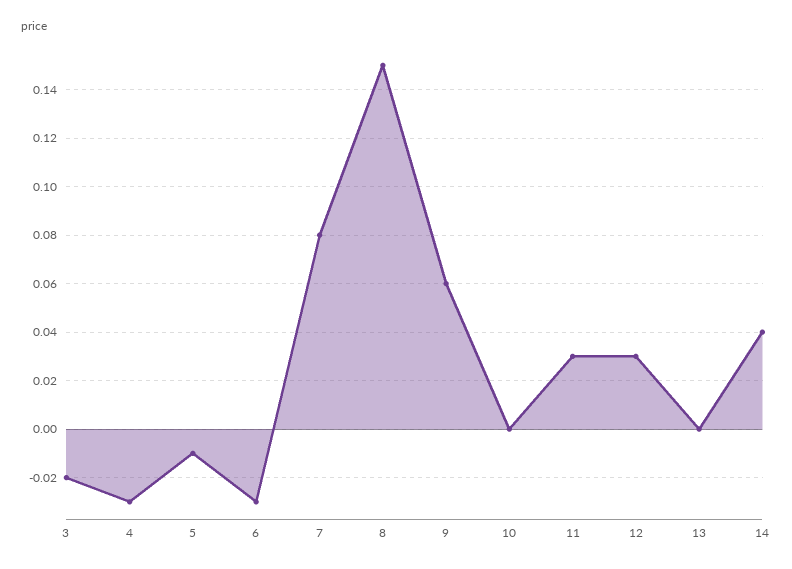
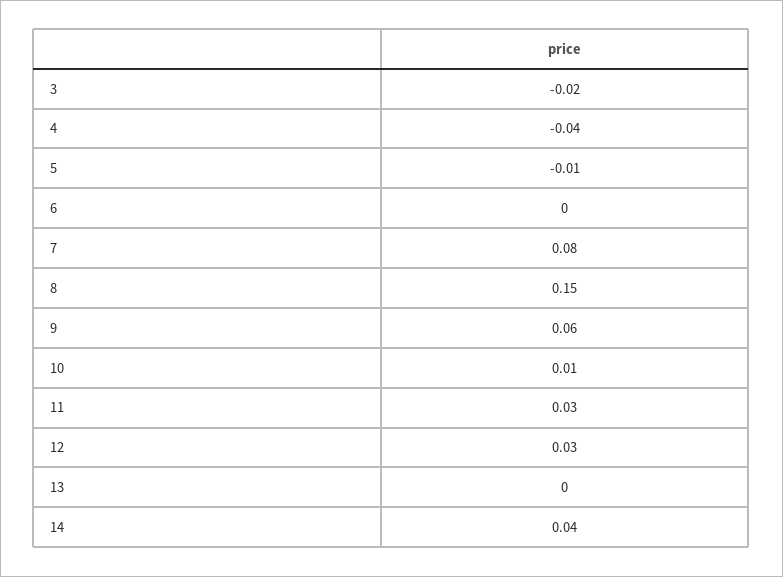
  {
    "3": -0.02,
-   "4": -0.03,
+   "4": -0.04,
    "5": -0.01,
-   "6": -0.03,
+   "6": 0,
    "7": 0.08,
    "8": 0.15,
    "9": 0.06,
-   "10": 0,
+   "10": 0.01,
    "11": 0.03,
    "12": 0.03,
    "13": 0,
    "14": 0.04
  }

